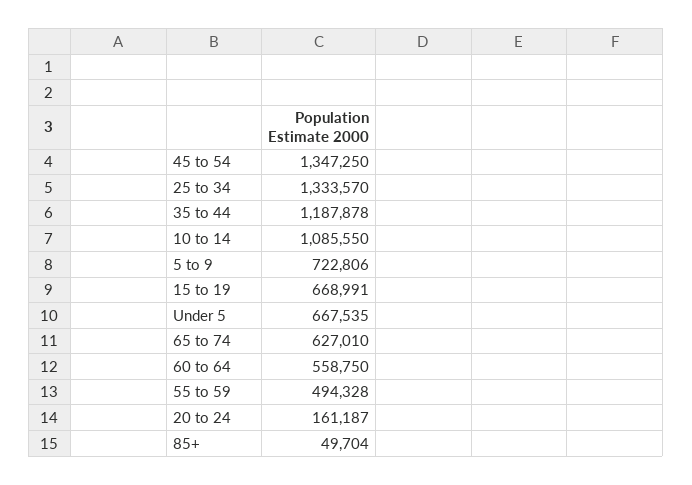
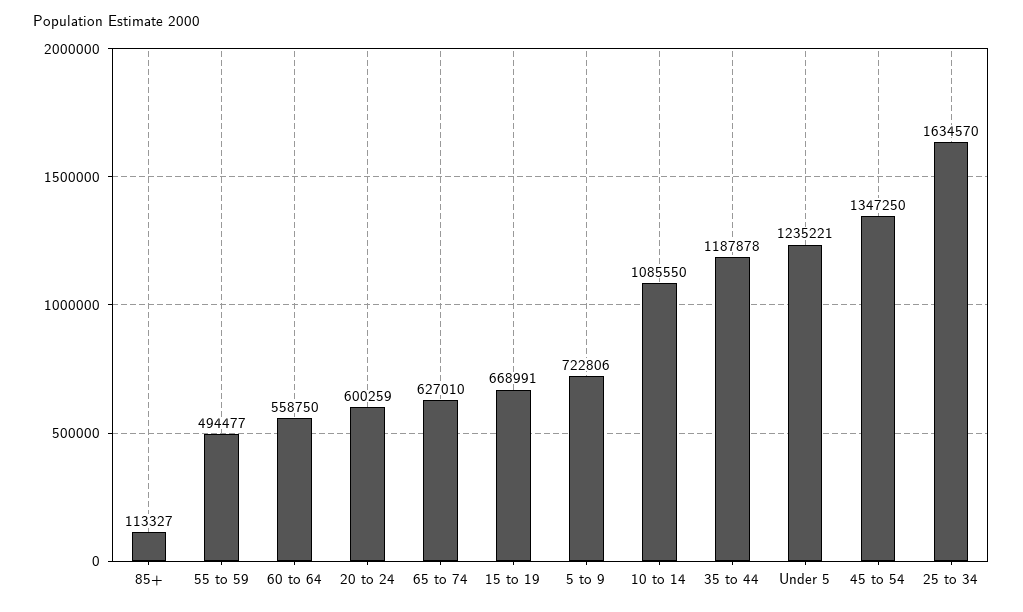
  {
    "45 to 54": 1347250,
-   "25 to 34": 1333570,
+   "25 to 34": 1634570,
    "35 to 44": 1187878,
    "10 to 14": 1085550,
    "5 to 9": 722806,
    "15 to 19": 668991,
-   "Under 5": 667535,
+   "Under 5": 1235221,
    "65 to 74": 627010,
    "60 to 64": 558750,
-   "55 to 59": 494328,
+   "55 to 59": 494477,
-   "20 to 24": 161187,
+   "20 to 24": 600259,
-   "85+": 49704
+   "85+": 113327
  }

